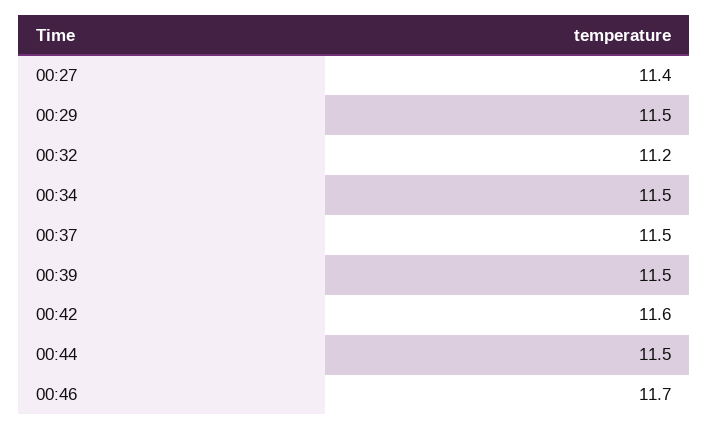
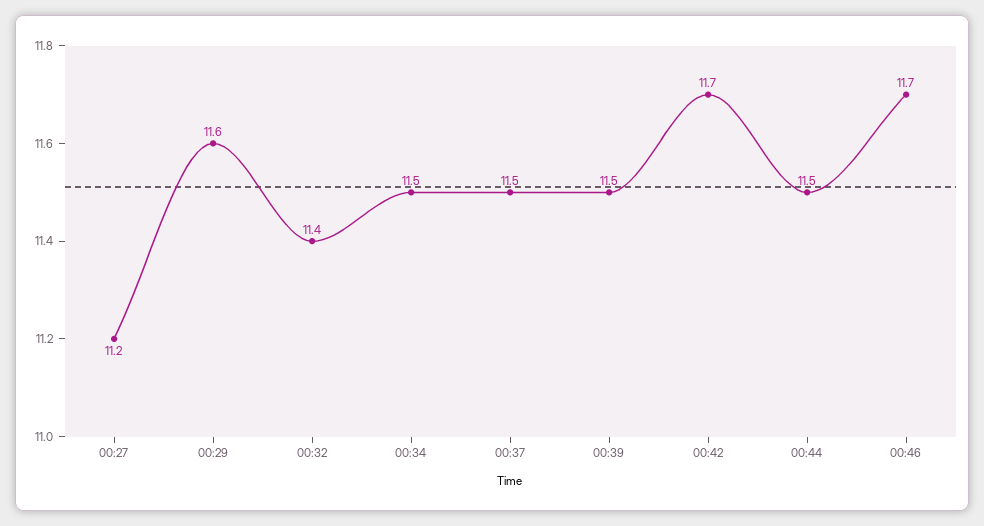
  {
-   "00:27": 11.4,
+   "00:27": 11.2,
-   "00:29": 11.5,
+   "00:29": 11.6,
-   "00:32": 11.2,
+   "00:32": 11.4,
    "00:34": 11.5,
    "00:37": 11.5,
    "00:39": 11.5,
-   "00:42": 11.6,
+   "00:42": 11.7,
    "00:44": 11.5,
    "00:46": 11.7
  }

